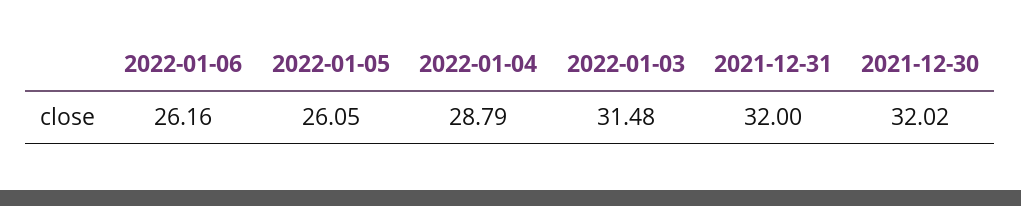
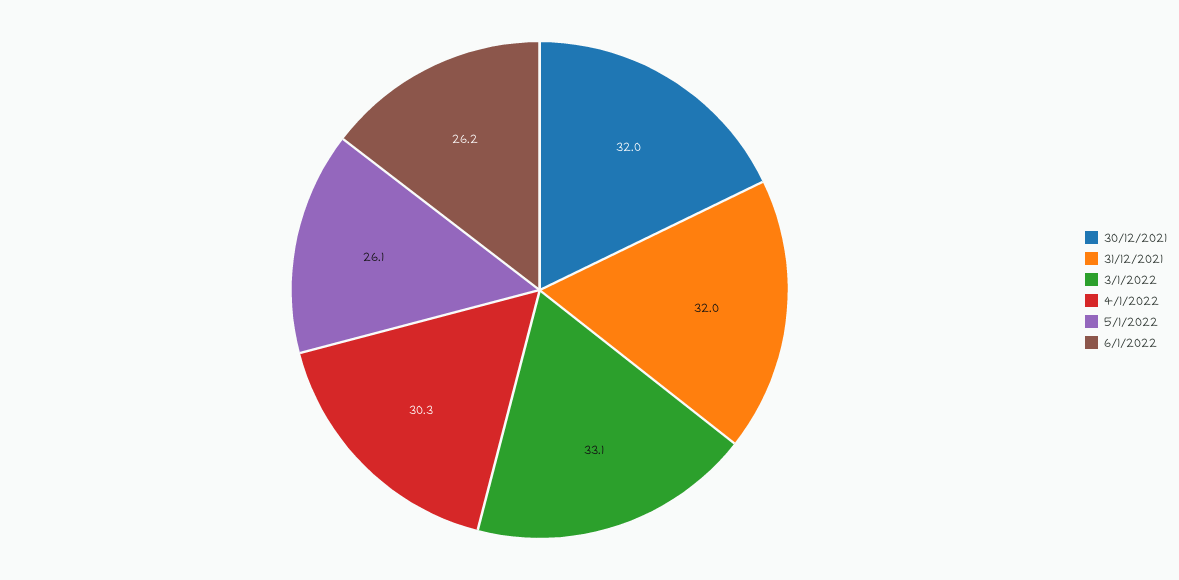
  {
    "2022-01-06": 26.16,
    "2022-01-05": 26.05,
-   "2022-01-04": 28.79,
+   "2022-01-04": 30.3,
-   "2022-01-03": 31.48,
+   "2022-01-03": 33.1,
    "2021-12-31": 32,
    "2021-12-30": 32.02
  }

